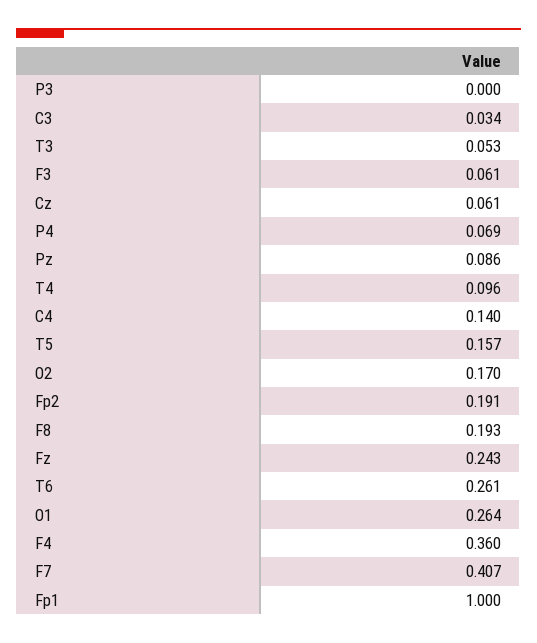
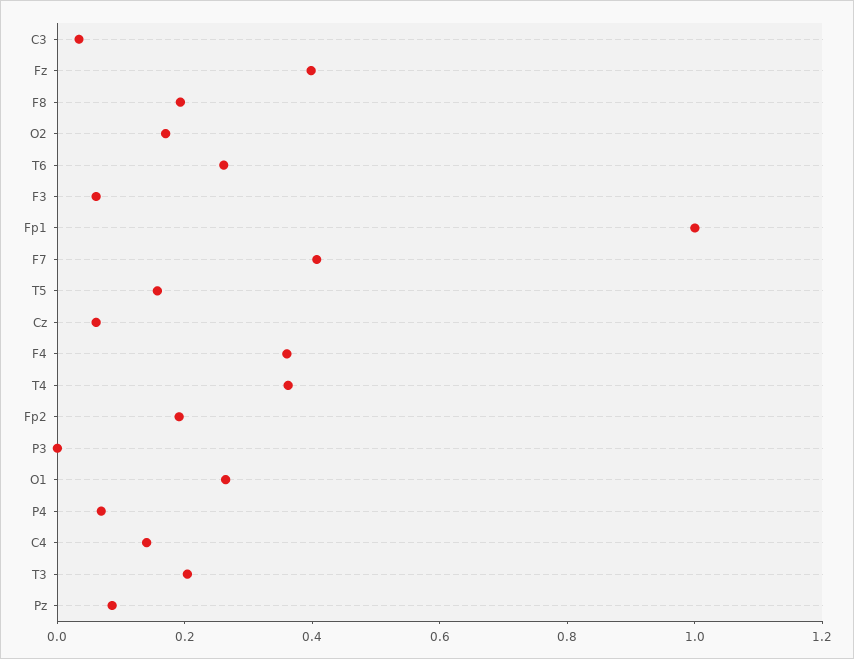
  {
    "P3": 0,
    "C3": 0.034,
-   "T3": 0.053,
+   "T3": 0.2,
    "F3": 0.061,
    "Cz": 0.061,
    "P4": 0.069,
    "Pz": 0.086,
-   "T4": 0.096,
+   "T4": 0.35,
    "C4": 0.14,
    "T5": 0.157,
    "O2": 0.17,
    "Fp2": 0.191,
    "F8": 0.193,
-   "Fz": 0.243,
+   "Fz": 0.4,
    "T6": 0.261,
    "O1": 0.264,
    "F4": 0.36,
    "F7": 0.407,
    "Fp1": 1
  }

